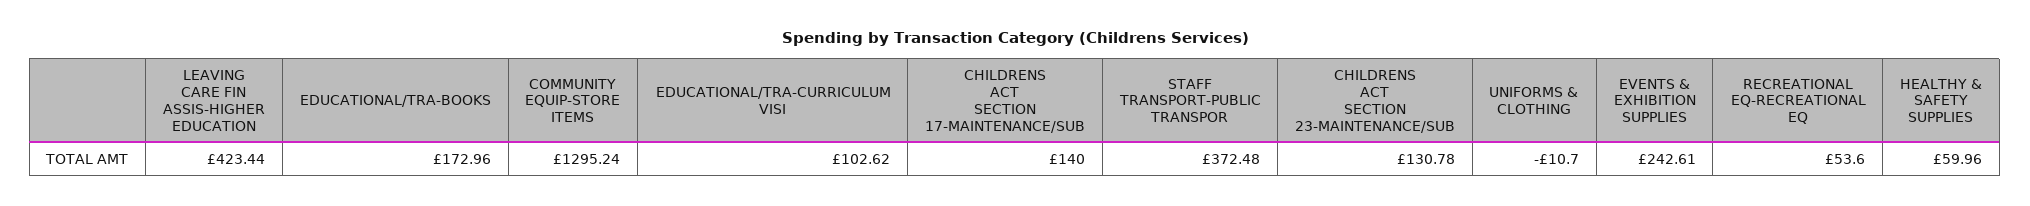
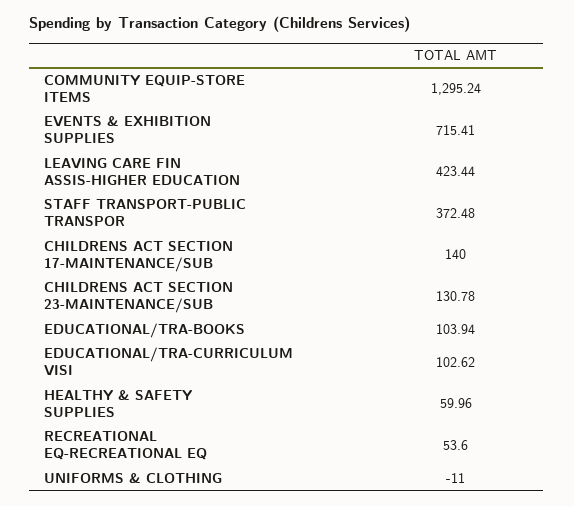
  {
    "LEAVING CARE FIN ASSIS-HIGHER EDUCATION": 423.44,
-   "EDUCATIONAL/TRA-BOOKS": 172.96,
+   "EDUCATIONAL/TRA-BOOKS": 103.94,
    "COMMUNITY EQUIP-STORE ITEMS": 1295.24,
    "EDUCATIONAL/TRA-CURRICULUM VISI": 102.62,
    "CHILDRENS ACT SECTION 17-MAINTENANCE/SUB": 140,
    "STAFF TRANSPORT-PUBLIC TRANSPOR": 372.48,
    "CHILDRENS ACT SECTION 23-MAINTENANCE/SUB": 130.78,
-   "UNIFORMS & CLOTHING": -10.7,
+   "UNIFORMS & CLOTHING": -11,
-   "EVENTS & EXHIBITION SUPPLIES": 242.61,
+   "EVENTS & EXHIBITION SUPPLIES": 715.41,
    "RECREATIONAL EQ-RECREATIONAL EQ": 53.6,
    "HEALTHY & SAFETY SUPPLIES": 59.96
  }

